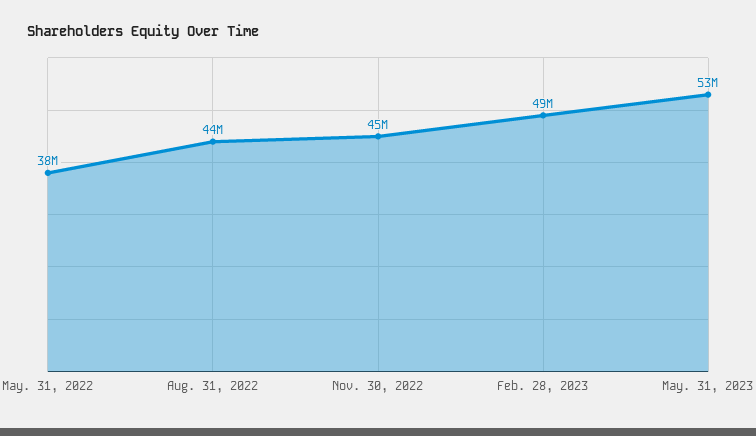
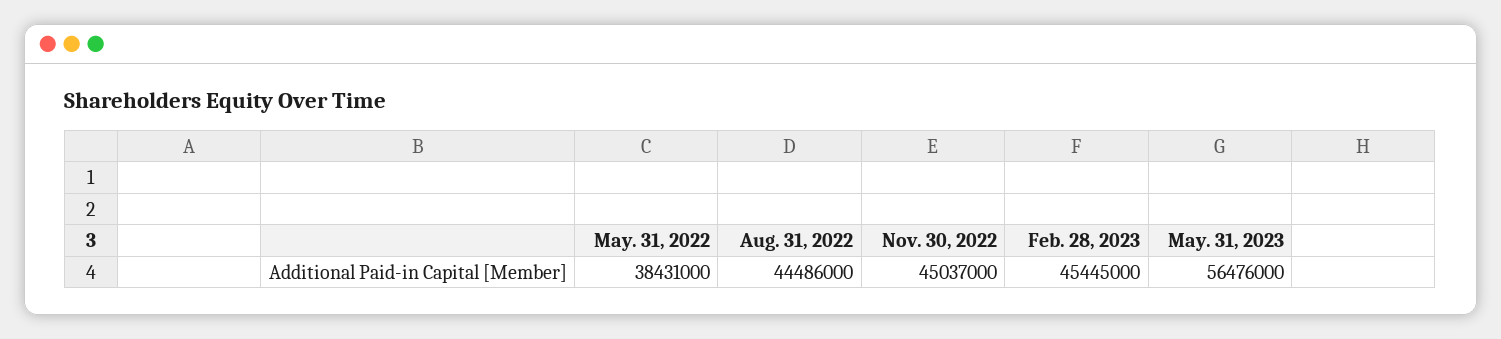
  {
    "May. 31, 2022": 38431000,
    "Aug. 31, 2022": 44486000,
    "Nov. 30, 2022": 45037000,
-   "Feb. 28, 2023": 49000000,
+   "Feb. 28, 2023": 45445000,
-   "May. 31, 2023": 53000000
+   "May. 31, 2023": 56476000
  }

